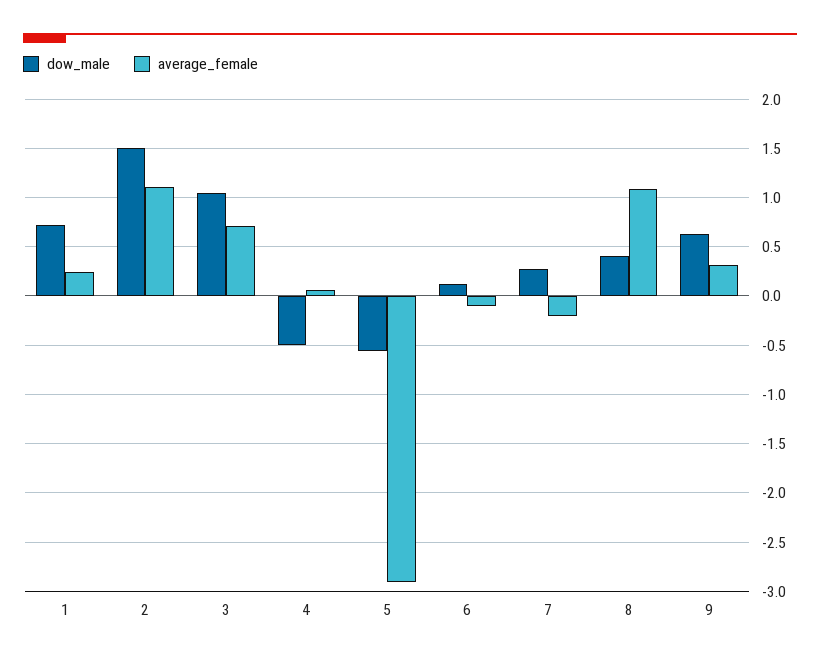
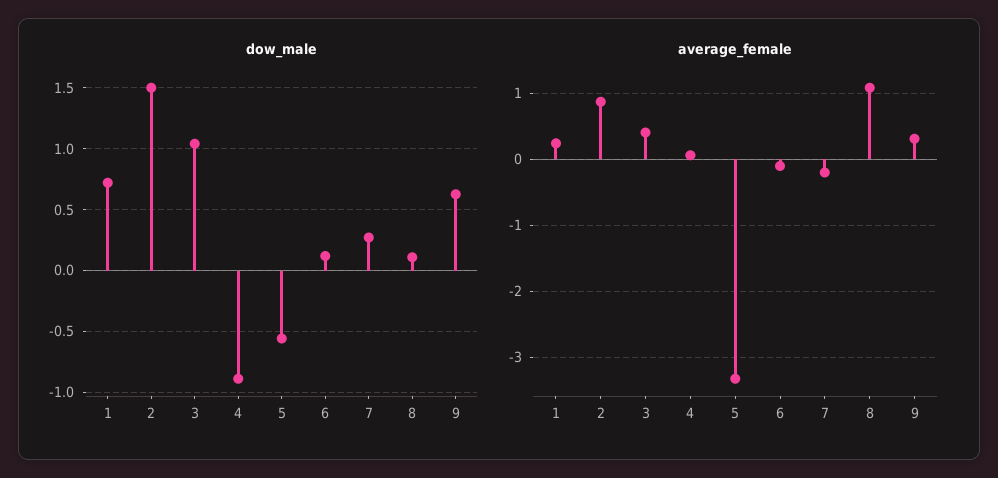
  {
    "dow_male": {
      "1": 0.7,
      "2": 1.5,
      "3": 1.05,
-     "4": -0.5,
+     "4": -0.9,
      "5": -0.55,
      "6": 0.1,
      "7": 0.25,
-     "8": 0.4,
+     "8": 0.1,
      "9": 0.65
    },
    "average_female": {
      "1": 0.2,
-     "2": 1.1,
+     "2": 0.9,
-     "3": 0.7,
+     "3": 0.4,
      "4": 0.1,
-     "5": -2.9,
+     "5": -3.3,
      "6": -0.1,
      "7": -0.2,
      "8": 1.1,
      "9": 0.3
    }
  }

